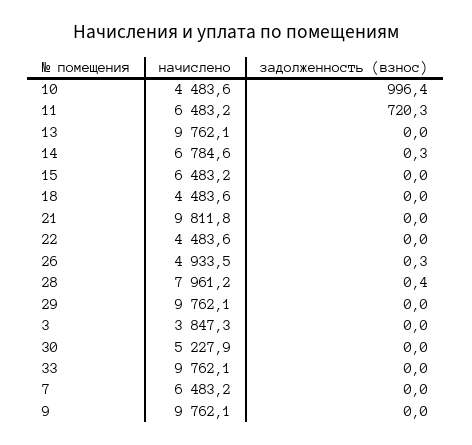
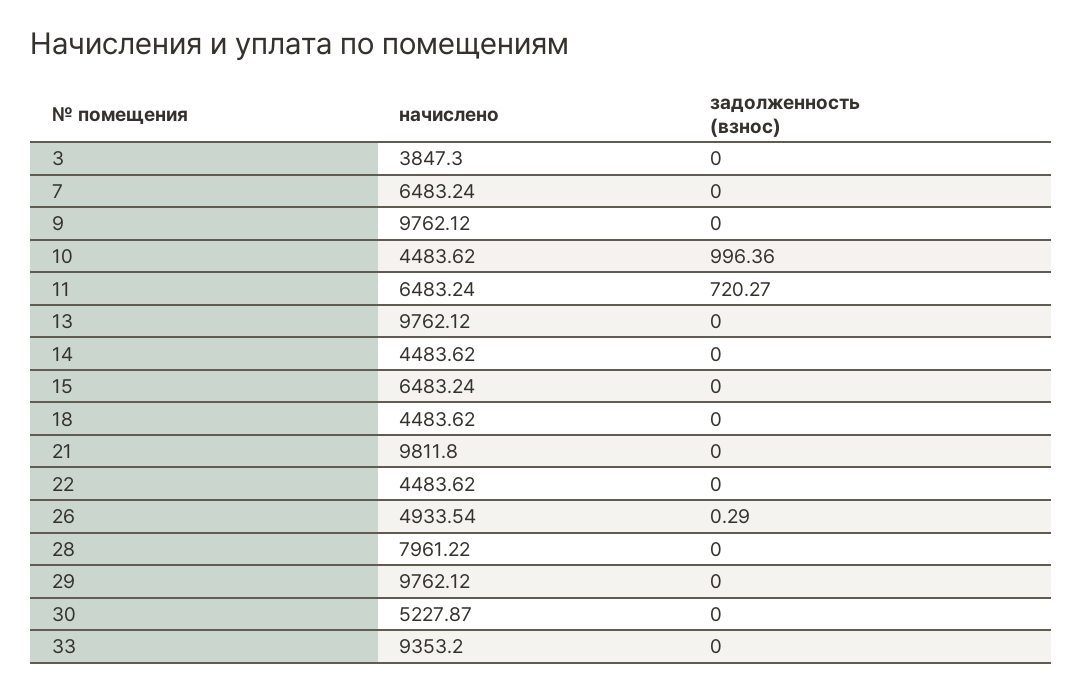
  {
    "начислено": {
      "10": 4483.62,
      "11": 6483.24,
      "13": 9762.12,
-     "14": 6784.6,
+     "14": 4483.62,
      "15": 6483.24,
      "18": 4483.62,
      "21": 9811.8,
      "22": 4483.62,
      "26": 4933.54,
      "28": 7961.22,
      "29": 9762.12,
      "3": 3847.3,
      "30": 5227.87,
-     "33": 9762.1,
+     "33": 9353.2,
      "7": 6483.24,
      "9": 9762.12
    },
    "задолженность (взнос)": {
      "10": 996.36,
      "11": 720.27,
      "13": 0,
-     "14": 0.3,
+     "14": 0,
      "15": 0,
      "18": 0,
      "21": 0,
      "22": 0,
      "26": 0.29,
-     "28": 0.4,
+     "28": 0,
      "29": 0,
      "3": 0,
      "30": 0,
      "33": 0,
      "7": 0,
      "9": 0
    }
  }

